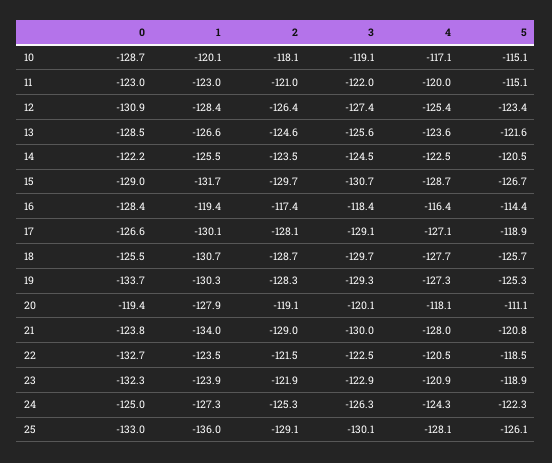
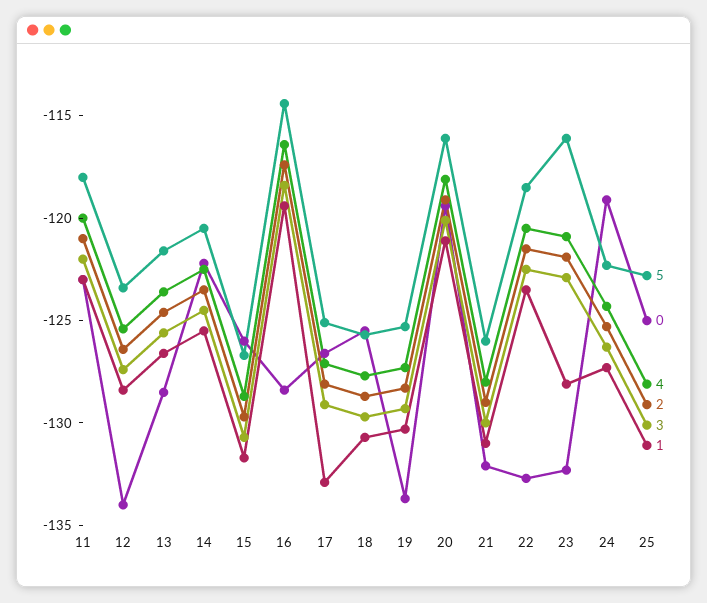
  {
    "0": {
-     "10": -128.7,
      "11": -123,
-     "12": -130.9,
+     "12": -134,
      "13": -128.5,
      "14": -122.2,
-     "15": -129,
+     "15": -126,
      "16": -128.4,
      "17": -126.6,
      "18": -125.5,
      "19": -133.7,
      "20": -119.4,
-     "21": -123.8,
+     "21": -132,
      "22": -132.7,
      "23": -132.3,
-     "24": -125,
+     "24": -119,
-     "25": -133
+     "25": -125
    },
    "1": {
-     "10": -120.1,
      "11": -123,
      "12": -128.4,
      "13": -126.6,
      "14": -125.5,
      "15": -131.7,
      "16": -119.4,
-     "17": -130.1,
+     "17": -133,
      "18": -130.7,
      "19": -130.3,
-     "20": -127.9,
+     "20": -121,
-     "21": -134,
+     "21": -131,
      "22": -123.5,
-     "23": -123.9,
+     "23": -128,
      "24": -127.3,
-     "25": -136
+     "25": -131
    },
    "2": {
-     "10": -118.1,
      "11": -121,
      "12": -126.4,
      "13": -124.6,
      "14": -123.5,
      "15": -129.7,
      "16": -117.4,
      "17": -128.1,
      "18": -128.7,
      "19": -128.3,
      "20": -119.1,
      "21": -129,
      "22": -121.5,
      "23": -121.9,
      "24": -125.3,
      "25": -129.1
    },
    "3": {
-     "10": -119.1,
      "11": -122,
      "12": -127.4,
      "13": -125.6,
      "14": -124.5,
      "15": -130.7,
      "16": -118.4,
      "17": -129.1,
      "18": -129.7,
      "19": -129.3,
      "20": -120.1,
      "21": -130,
      "22": -122.5,
      "23": -122.9,
      "24": -126.3,
      "25": -130.1
    },
    "4": {
-     "10": -117.1,
      "11": -120,
      "12": -125.4,
      "13": -123.6,
      "14": -122.5,
      "15": -128.7,
      "16": -116.4,
      "17": -127.1,
      "18": -127.7,
      "19": -127.3,
      "20": -118.1,
      "21": -128,
      "22": -120.5,
      "23": -120.9,
      "24": -124.3,
      "25": -128.1
    },
    "5": {
-     "10": -115.1,
-     "11": -115.1,
+     "11": -118,
      "12": -123.4,
      "13": -121.6,
      "14": -120.5,
      "15": -126.7,
      "16": -114.4,
-     "17": -118.9,
+     "17": -125,
      "18": -125.7,
      "19": -125.3,
-     "20": -111.1,
+     "20": -116,
-     "21": -120.8,
+     "21": -126,
      "22": -118.5,
-     "23": -118.9,
+     "23": -116,
      "24": -122.3,
-     "25": -126.1
+     "25": -123
    }
  }

